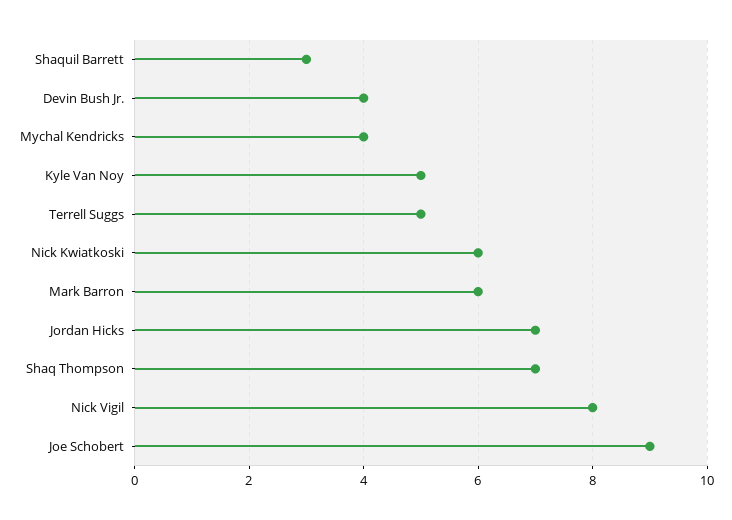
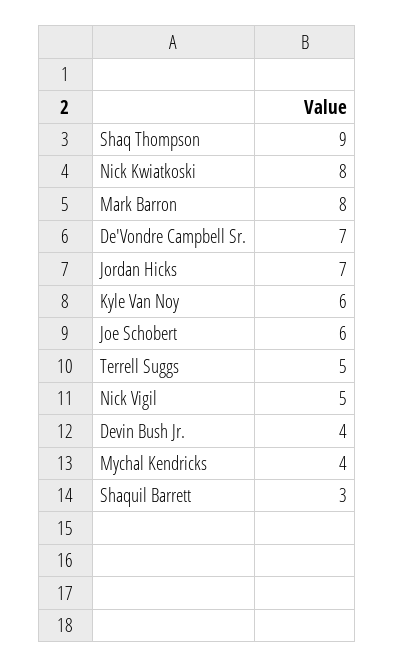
  {
    "Shaquil Barrett": 3,
    "Devin Bush Jr.": 4,
    "Mychal Kendricks": 4,
-   "Kyle Van Noy": 5,
+   "Kyle Van Noy": 6,
    "Terrell Suggs": 5,
-   "Nick Kwiatkoski": 6,
+   "Nick Kwiatkoski": 8,
-   "Mark Barron": 6,
+   "Mark Barron": 8,
    "Jordan Hicks": 7,
-   "Shaq Thompson": 7,
+   "Shaq Thompson": 9,
-   "Nick Vigil": 8,
+   "Nick Vigil": 5,
-   "Joe Schobert": 9
+   "Joe Schobert": 6,
+   "De'Vondre Campbell Sr.": 7
  }

